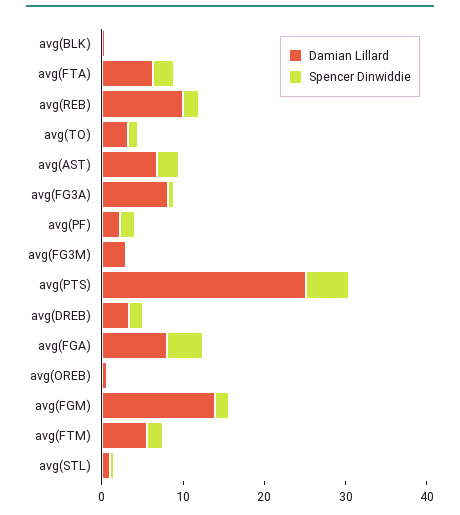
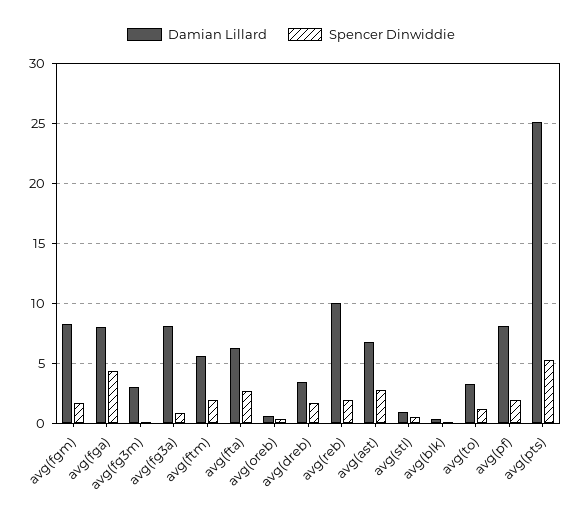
  {
    "Damian Lillard": {
      "avg(BLK)": 0,
      "avg(FTA)": 6,
      "avg(REB)": 10,
      "avg(TO)": 3,
      "avg(AST)": 7,
      "avg(FG3A)": 8,
-     "avg(PF)": 2,
+     "avg(PF)": 8,
      "avg(FG3M)": 3,
      "avg(PTS)": 25,
      "avg(DREB)": 3,
      "avg(FGA)": 8,
      "avg(OREB)": 1,
-     "avg(FGM)": 14,
+     "avg(FGM)": 8,
      "avg(FTM)": 6,
      "avg(STL)": 1
    },
    "Spencer Dinwiddie": {
      "avg(BLK)": 0,
      "avg(FTA)": 3,
      "avg(REB)": 2,
      "avg(TO)": 1,
      "avg(AST)": 3,
      "avg(FG3A)": 1,
      "avg(PF)": 2,
      "avg(FG3M)": 0,
      "avg(PTS)": 5,
      "avg(DREB)": 2,
      "avg(FGA)": 4,
      "avg(OREB)": 0,
      "avg(FGM)": 2,
      "avg(FTM)": 2,
      "avg(STL)": 1
    }
  }

